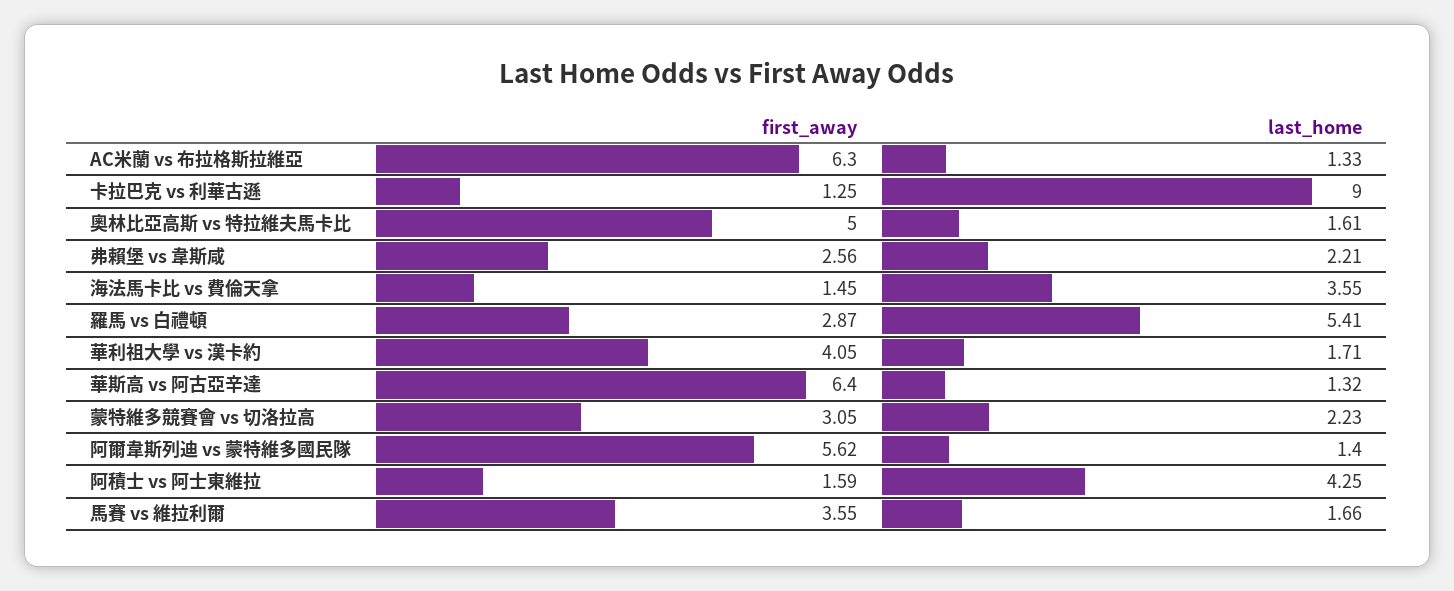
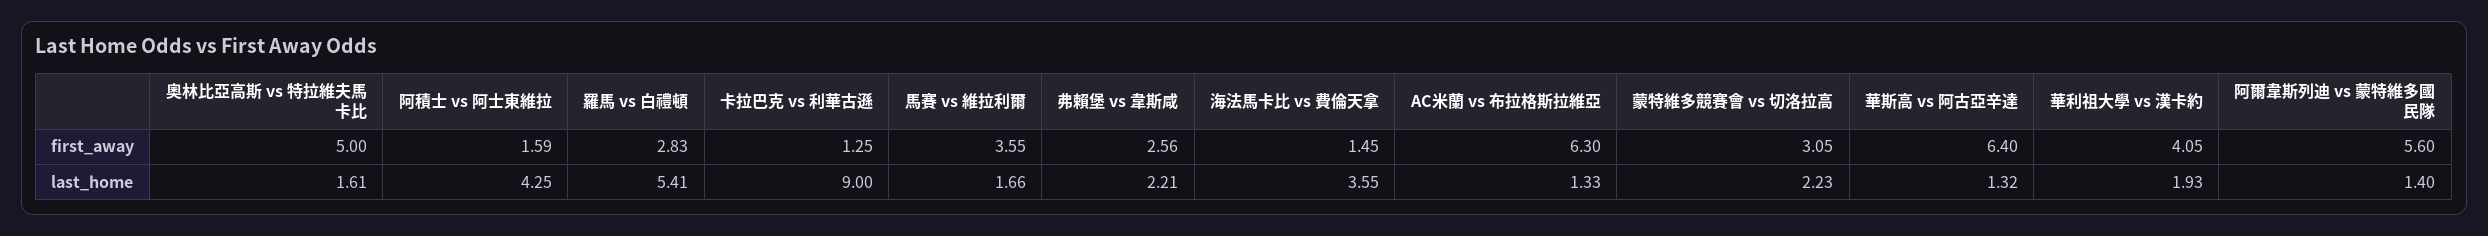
  {
    "first_away": {
      "AC米蘭 vs 布拉格斯拉維亞": 6.3,
      "卡拉巴克 vs 利華古遜": 1.25,
      "奧林比亞高斯 vs 特拉維夫馬卡比": 5,
      "弗賴堡 vs 韋斯咸": 2.56,
      "海法馬卡比 vs 費倫天拿": 1.45,
-     "羅馬 vs 白禮頓": 2.87,
+     "羅馬 vs 白禮頓": 2.83,
      "華利祖大學 vs 漢卡約": 4.05,
      "華斯高 vs 阿古亞辛達": 6.4,
      "蒙特維多競賽會 vs 切洛拉高": 3.05,
-     "阿爾韋斯列迪 vs 蒙特維多國民隊": 5.62,
+     "阿爾韋斯列迪 vs 蒙特維多國民隊": 5.6,
      "阿積士 vs 阿士東維拉": 1.59,
      "馬賽 vs 維拉利爾": 3.55
    },
    "last_home": {
      "AC米蘭 vs 布拉格斯拉維亞": 1.33,
      "卡拉巴克 vs 利華古遜": 9,
      "奧林比亞高斯 vs 特拉維夫馬卡比": 1.61,
      "弗賴堡 vs 韋斯咸": 2.21,
      "海法馬卡比 vs 費倫天拿": 3.55,
      "羅馬 vs 白禮頓": 5.41,
-     "華利祖大學 vs 漢卡約": 1.71,
+     "華利祖大學 vs 漢卡約": 1.93,
      "華斯高 vs 阿古亞辛達": 1.32,
      "蒙特維多競賽會 vs 切洛拉高": 2.23,
      "阿爾韋斯列迪 vs 蒙特維多國民隊": 1.4,
      "阿積士 vs 阿士東維拉": 4.25,
      "馬賽 vs 維拉利爾": 1.66
    }
  }

